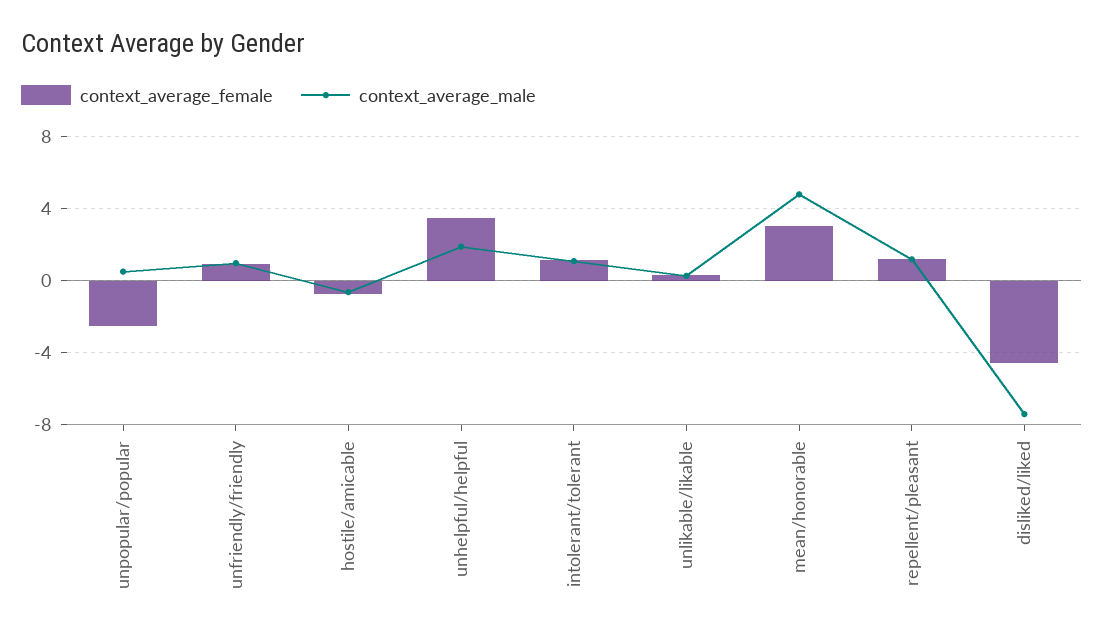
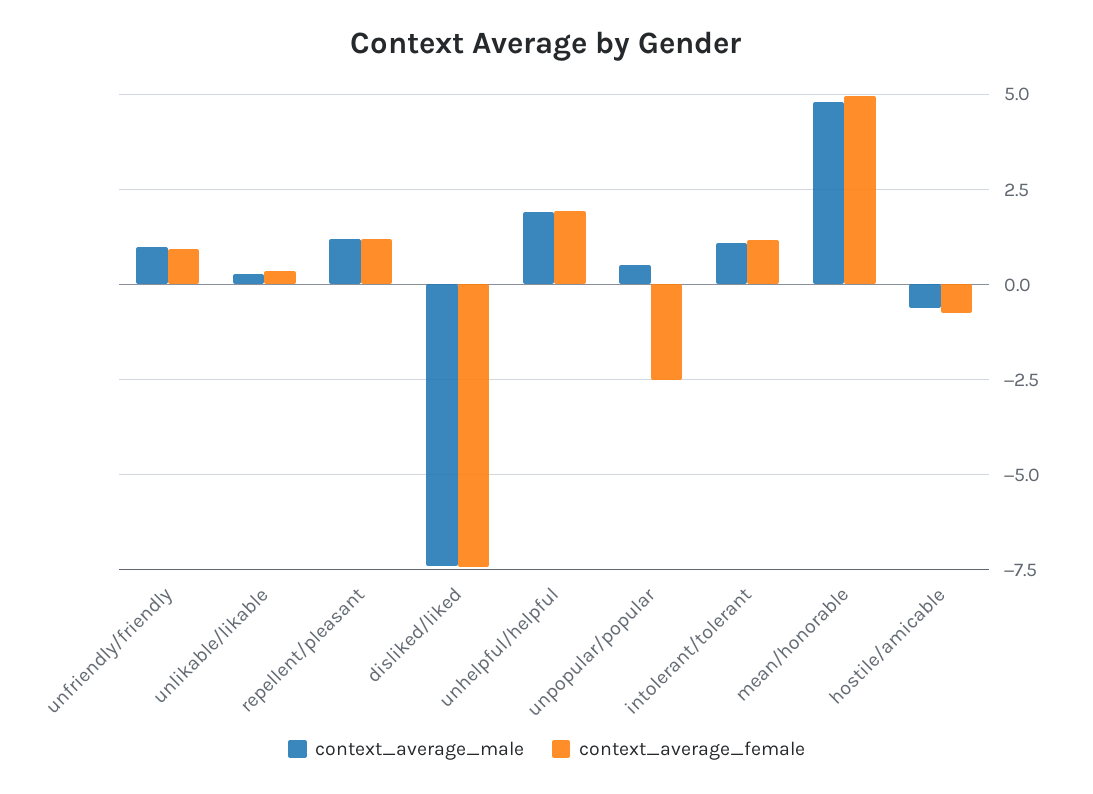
  {
    "context_average_female": {
      "unpopular/popular": -2.5,
      "unfriendly/friendly": 1,
      "hostile/amicable": -0.75,
-     "unhelpful/helpful": 3.5,
+     "unhelpful/helpful": 2,
      "intolerant/tolerant": 1.25,
      "unlikable/likable": 0.25,
-     "mean/honorable": 3,
+     "mean/honorable": 5,
      "repellent/pleasant": 1.25,
-     "disliked/liked": -4.5
+     "disliked/liked": -7.5
    },
    "context_average_male": {
      "unpopular/popular": 0.5,
      "unfriendly/friendly": 1,
      "hostile/amicable": -0.5,
      "unhelpful/helpful": 2,
      "intolerant/tolerant": 1,
      "unlikable/likable": 0.25,
      "mean/honorable": 4.75,
      "repellent/pleasant": 1.25,
      "disliked/liked": -7.5
    }
  }

